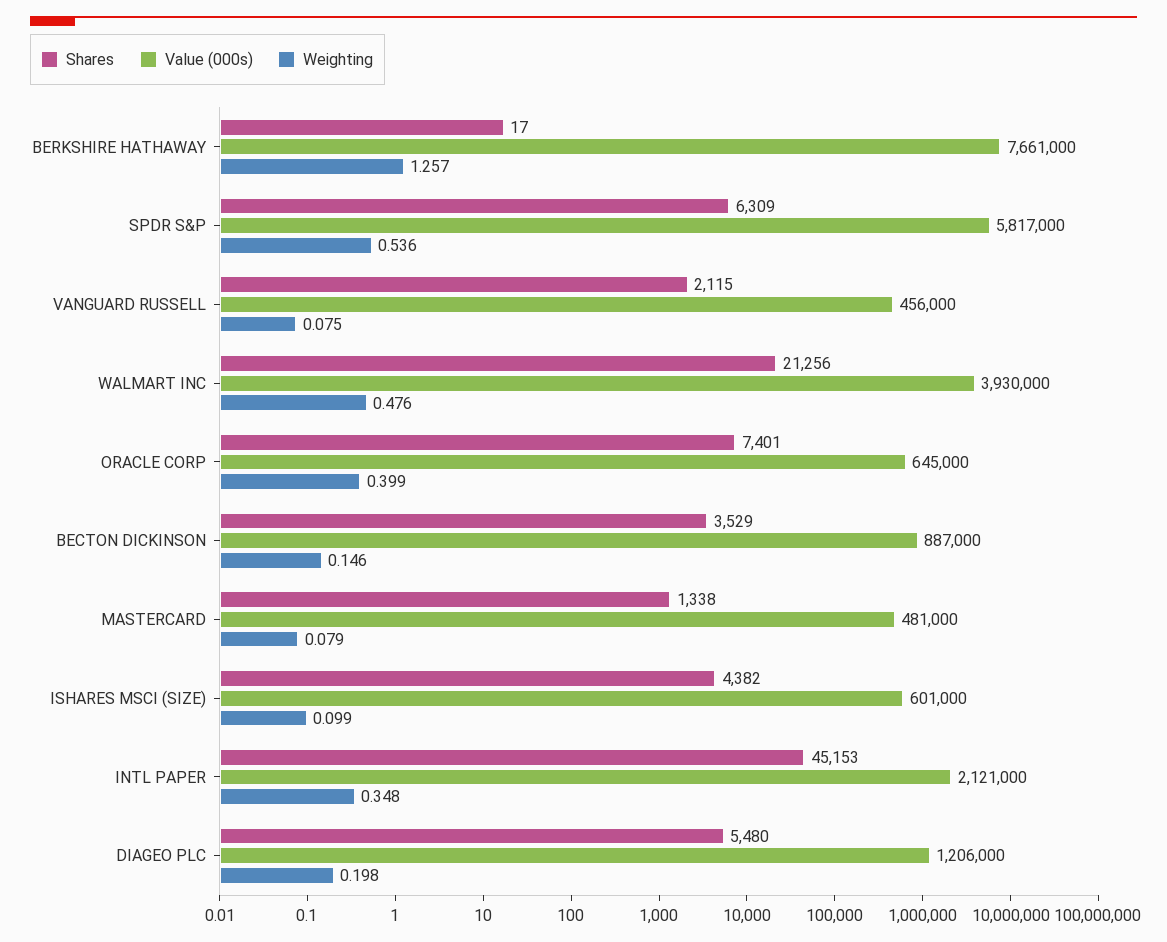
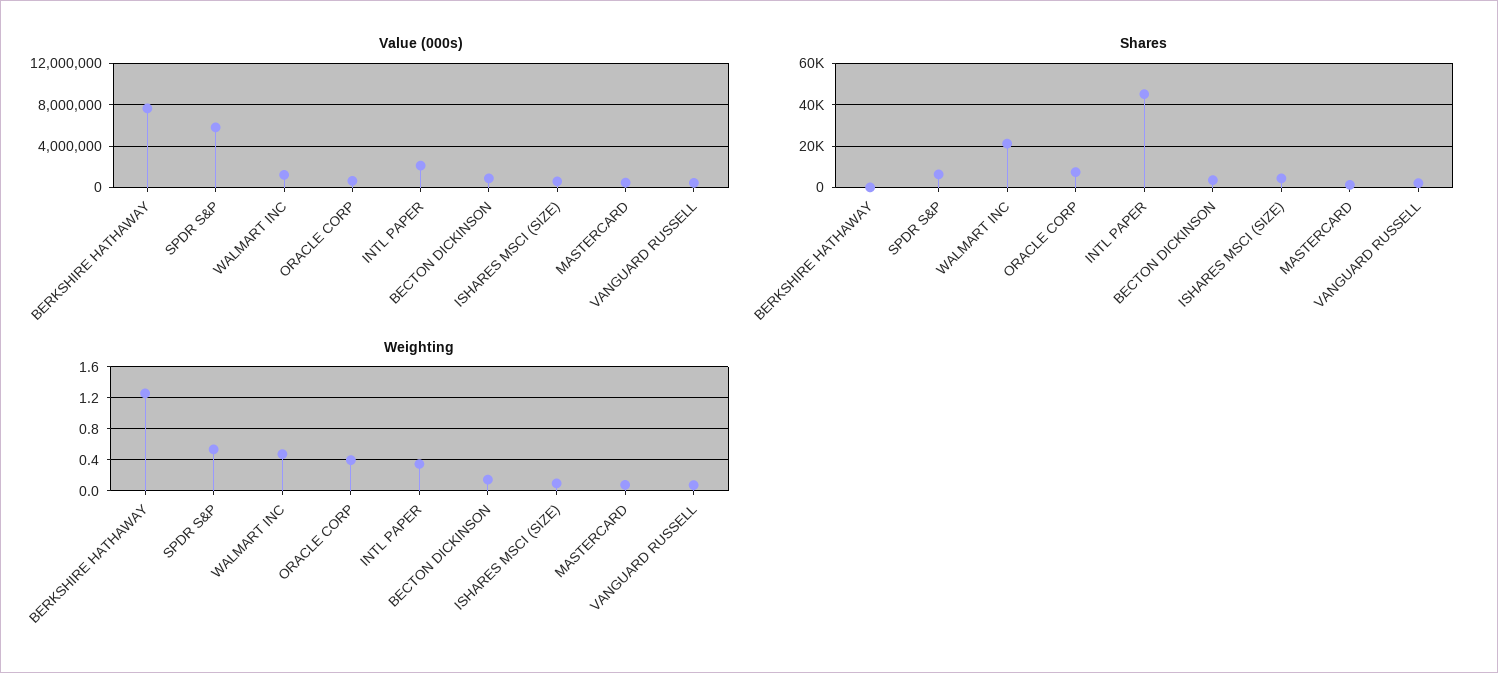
  {
    "Shares": {
      "BERKSHIRE HATHAWAY": 17,
      "SPDR S&P": 6309,
      "VANGUARD RUSSELL": 2115,
      "WALMART INC": 21256,
      "ORACLE CORP": 7401,
      "BECTON DICKINSON": 3529,
      "MASTERCARD": 1338,
      "ISHARES MSCI (SIZE)": 4382,
-     "INTL PAPER": 45153,
+     "INTL PAPER": 45153
-     "DIAGEO PLC": 5480
    },
    "Value (000s)": {
      "BERKSHIRE HATHAWAY": 7661000,
      "SPDR S&P": 5817000,
      "VANGUARD RUSSELL": 456000,
-     "WALMART INC": 3930000,
+     "WALMART INC": 1000000,
      "ORACLE CORP": 645000,
      "BECTON DICKINSON": 887000,
      "MASTERCARD": 481000,
      "ISHARES MSCI (SIZE)": 601000,
-     "INTL PAPER": 2121000,
+     "INTL PAPER": 2121000
-     "DIAGEO PLC": 1206000
    },
    "Weighting": {
      "BERKSHIRE HATHAWAY": 1.257,
      "SPDR S&P": 0.536,
      "VANGUARD RUSSELL": 0.075,
      "WALMART INC": 0.476,
      "ORACLE CORP": 0.399,
      "BECTON DICKINSON": 0.146,
      "MASTERCARD": 0.079,
      "ISHARES MSCI (SIZE)": 0.099,
-     "INTL PAPER": 0.348,
+     "INTL PAPER": 0.348
-     "DIAGEO PLC": 0.198
    }
  }

